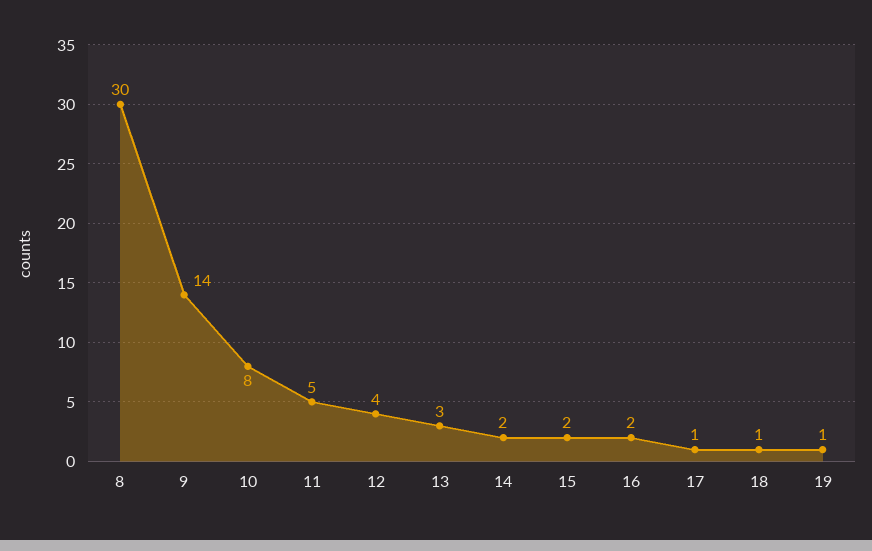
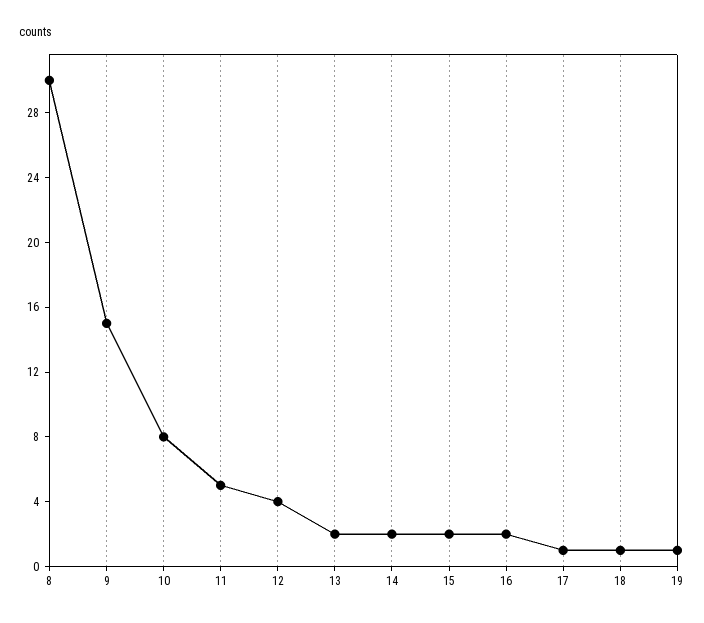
  {
    "8": 30,
-   "9": 14,
+   "9": 15,
    "10": 8,
    "11": 5,
    "12": 4,
-   "13": 3,
+   "13": 2,
    "14": 2,
    "15": 2,
    "16": 2,
    "17": 1,
    "18": 1,
    "19": 1
  }

